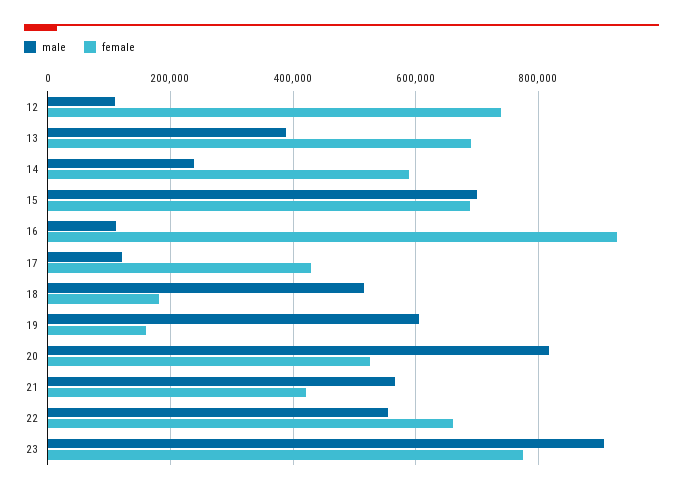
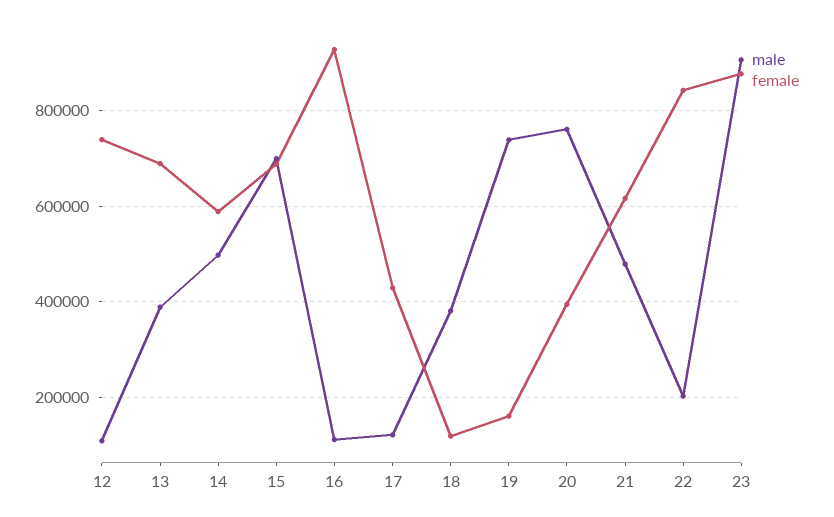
  {
    "male": {
      "12": 100000,
      "13": 380000,
-     "14": 240000,
+     "14": 500000,
      "15": 700000,
      "16": 120000,
      "17": 120000,
-     "18": 520000,
+     "18": 380000,
-     "19": 600000,
+     "19": 740000,
-     "20": 820000,
+     "20": 760000,
-     "21": 560000,
+     "21": 480000,
-     "22": 560000,
+     "22": 200000,
      "23": 900000
    },
    "female": {
      "12": 740000,
      "13": 680000,
      "14": 580000,
      "15": 680000,
      "16": 920000,
      "17": 420000,
-     "18": 180000,
+     "18": 120000,
      "19": 160000,
-     "20": 520000,
+     "20": 400000,
-     "21": 420000,
+     "21": 620000,
-     "22": 660000,
+     "22": 840000,
-     "23": 780000
+     "23": 880000
    }
  }

